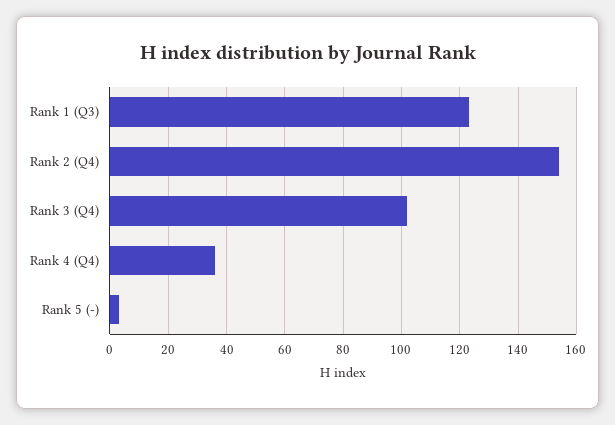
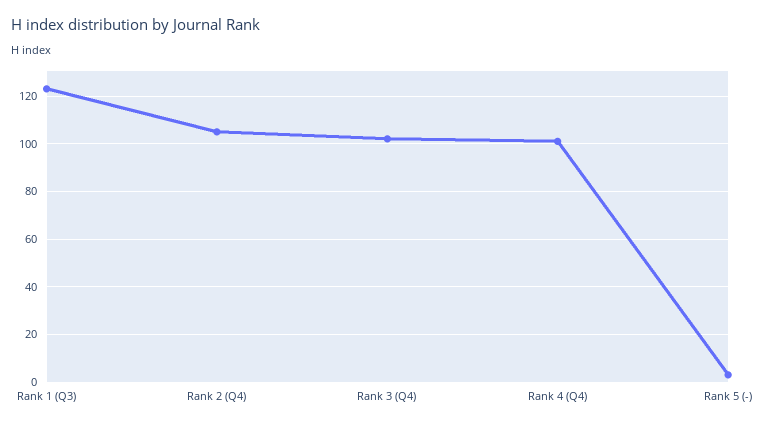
  {
    "Rank 1 (Q3)": 125,
-   "Rank 2 (Q4)": 155,
+   "Rank 2 (Q4)": 105,
    "Rank 3 (Q4)": 100,
-   "Rank 4 (Q4)": 35,
+   "Rank 4 (Q4)": 100,
    "Rank 5 (-)": 5
  }

